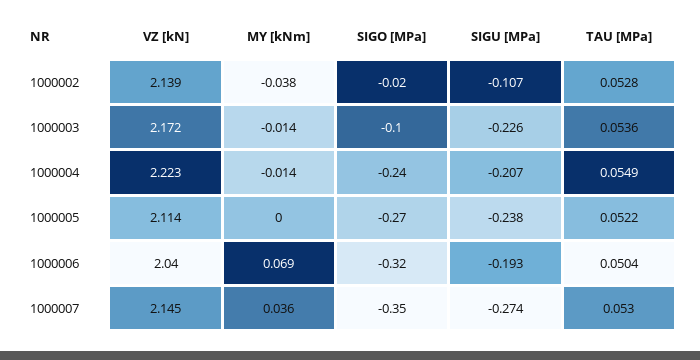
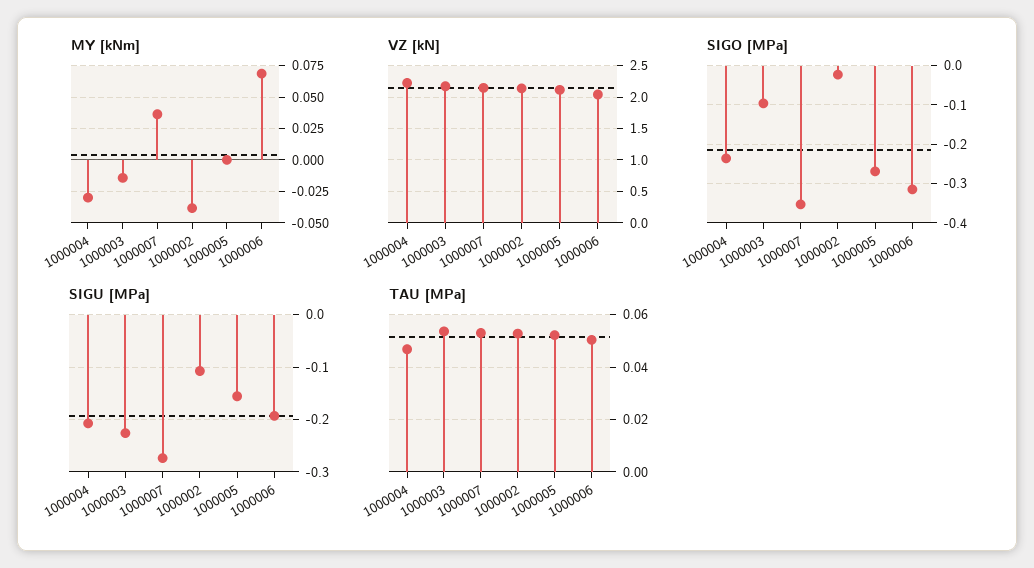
  {
    "VZ [kN]": {
      "1000002": 2.139,
      "1000003": 2.172,
      "1000004": 2.223,
      "1000005": 2.114,
      "1000006": 2.04,
      "1000007": 2.145
    },
    "MY [kNm]": {
      "1000002": -0.038,
      "1000003": -0.014,
-     "1000004": -0.014,
+     "1000004": -0.03,
      "1000005": 0,
      "1000006": 0.069,
      "1000007": 0.036
    },
    "SIGO [MPa]": {
      "1000002": -0.02,
      "1000003": -0.1,
      "1000004": -0.24,
      "1000005": -0.27,
      "1000006": -0.32,
      "1000007": -0.35
    },
    "SIGU [MPa]": {
      "1000002": -0.107,
      "1000003": -0.226,
      "1000004": -0.207,
-     "1000005": -0.238,
+     "1000005": -0.16,
      "1000006": -0.193,
      "1000007": -0.274
    },
    "TAU [MPa]": {
      "1000002": 0.0528,
      "1000003": 0.0536,
-     "1000004": 0.0549,
+     "1000004": 0.0475,
      "1000005": 0.0522,
      "1000006": 0.0504,
      "1000007": 0.053
    }
  }

